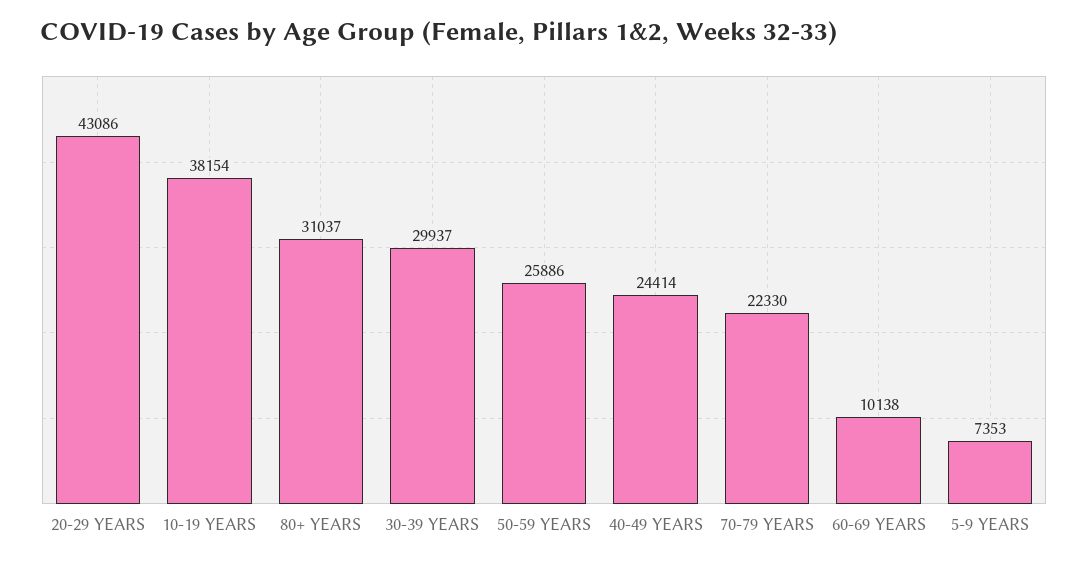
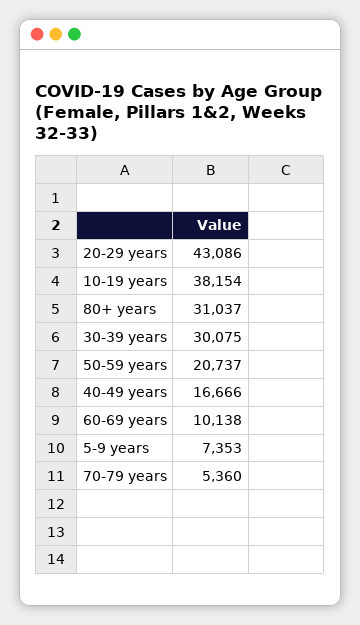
  {
    "20-29 YEARS": 43086,
    "10-19 YEARS": 38154,
    "80+ YEARS": 31037,
-   "30-39 YEARS": 29937,
+   "30-39 YEARS": 30075,
-   "50-59 YEARS": 25886,
+   "50-59 YEARS": 20737,
-   "40-49 YEARS": 24414,
+   "40-49 YEARS": 16666,
-   "70-79 YEARS": 22330,
+   "70-79 YEARS": 5360,
    "60-69 YEARS": 10138,
    "5-9 YEARS": 7353
  }

